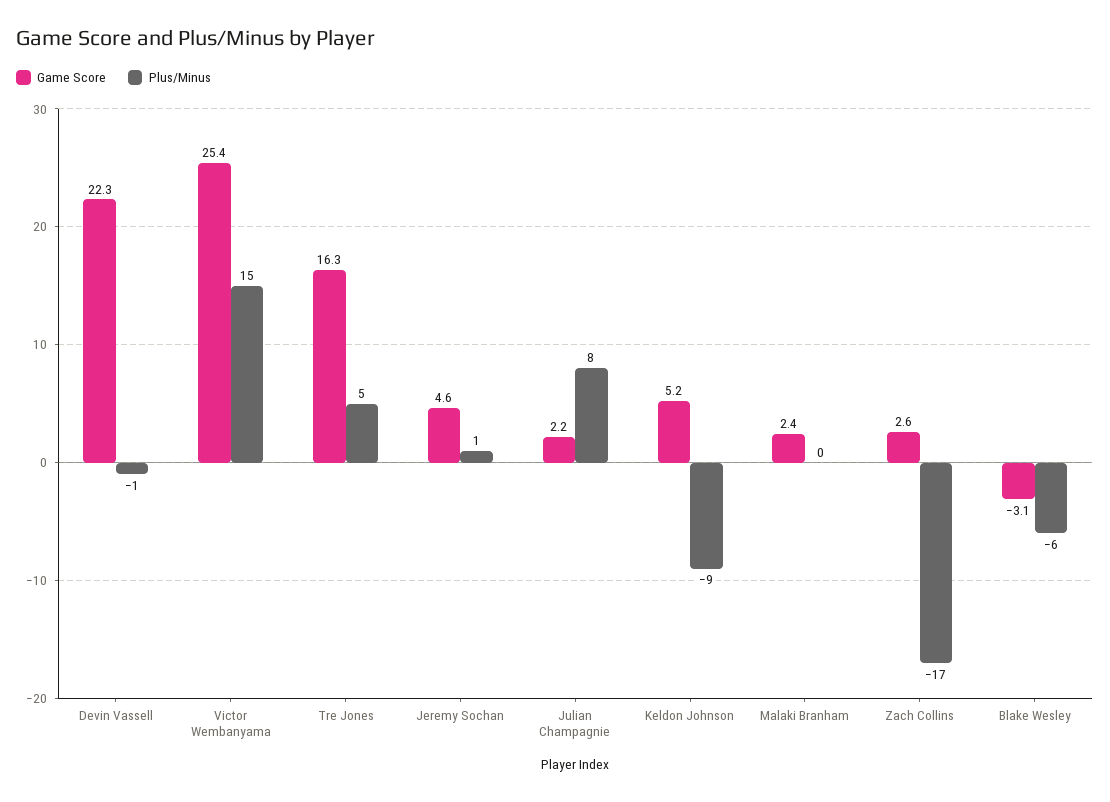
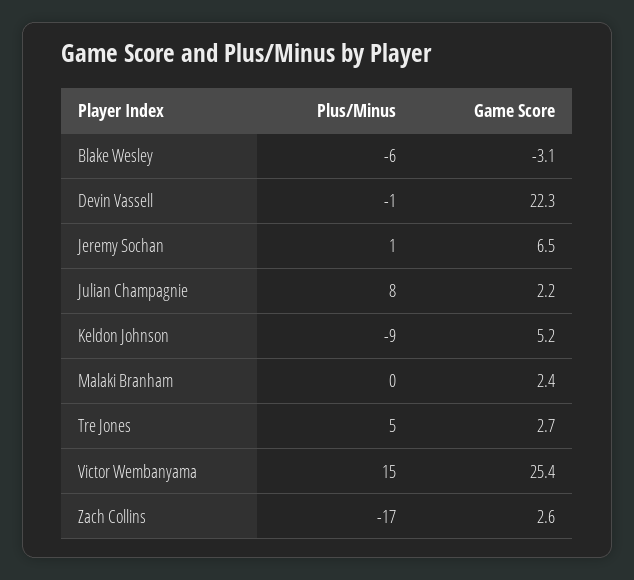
  {
    "Game Score": {
      "Devin Vassell": 22.3,
      "Victor Wembanyama": 25.4,
-     "Tre Jones": 16.3,
+     "Tre Jones": 2.7,
-     "Jeremy Sochan": 4.6,
+     "Jeremy Sochan": 6.5,
      "Julian Champagnie": 2.2,
      "Keldon Johnson": 5.2,
      "Malaki Branham": 2.4,
      "Zach Collins": 2.6,
      "Blake Wesley": -3.1
    },
    "Plus/Minus": {
      "Devin Vassell": -1,
      "Victor Wembanyama": 15,
      "Tre Jones": 5,
      "Jeremy Sochan": 1,
      "Julian Champagnie": 8,
      "Keldon Johnson": -9,
      "Malaki Branham": 0,
      "Zach Collins": -17,
      "Blake Wesley": -6
    }
  }

